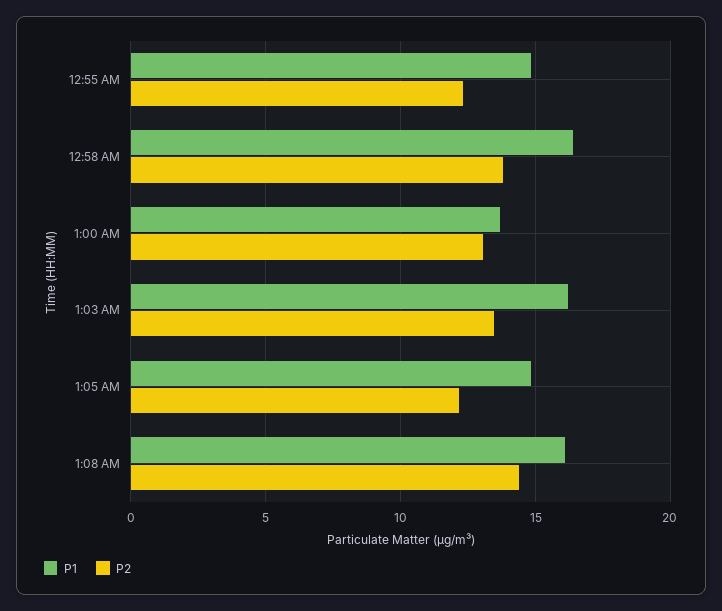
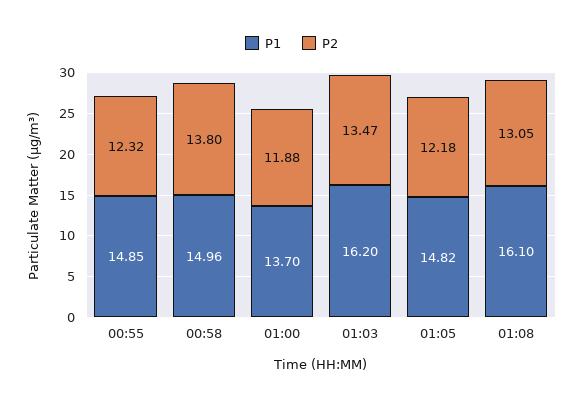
  {
    "P1": {
      "12:55 AM": 14.85,
-     "12:58 AM": 16.5,
+     "12:58 AM": 14.96,
      "1:00 AM": 13.7,
      "1:03 AM": 16.2,
      "1:05 AM": 14.82,
      "1:08 AM": 16.1
    },
    "P2": {
      "12:55 AM": 12.32,
      "12:58 AM": 13.8,
-     "1:00 AM": 13,
+     "1:00 AM": 11.88,
      "1:03 AM": 13.47,
      "1:05 AM": 12.18,
-     "1:08 AM": 14.5
+     "1:08 AM": 13.05
    }
  }

